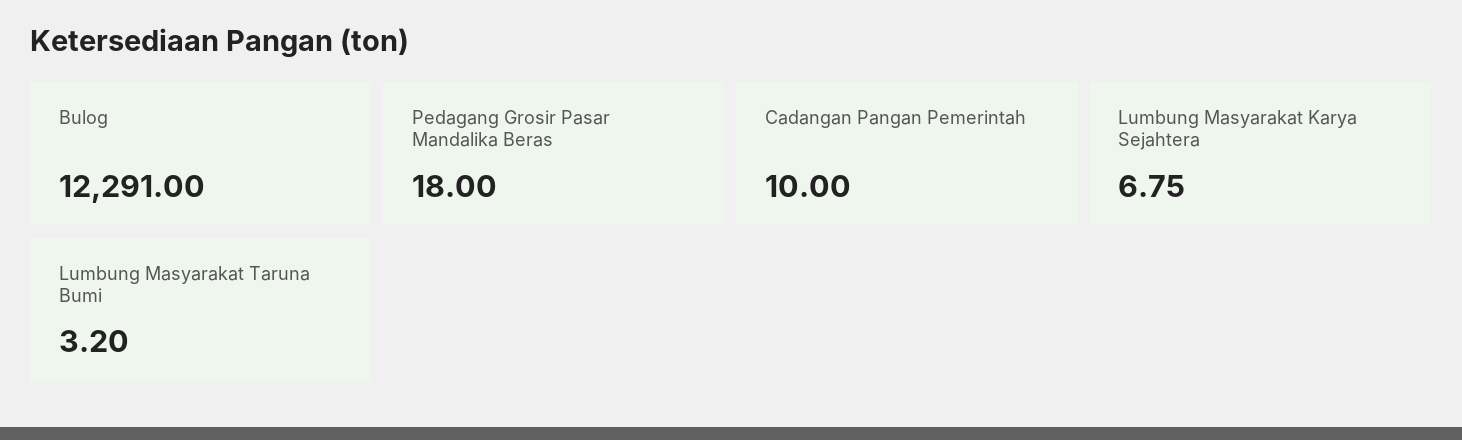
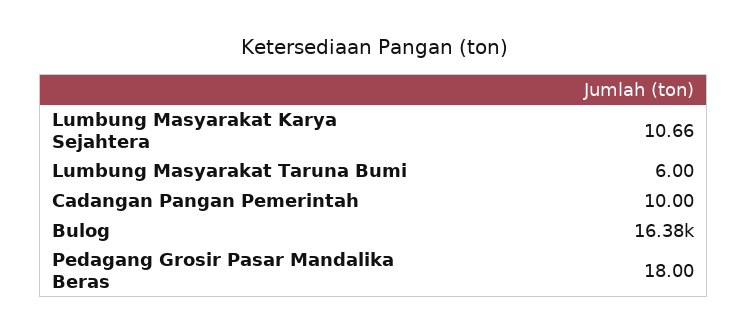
  {
-   "Bulog": 12291,
+   "Bulog": 16380,
    "Pedagang Grosir Pasar Mandalika Beras": 18,
    "Cadangan Pangan Pemerintah": 10,
-   "Lumbung Masyarakat Karya Sejahtera": 6.75,
+   "Lumbung Masyarakat Karya Sejahtera": 10.66,
-   "Lumbung Masyarakat Taruna Bumi": 3.2
+   "Lumbung Masyarakat Taruna Bumi": 6
  }

